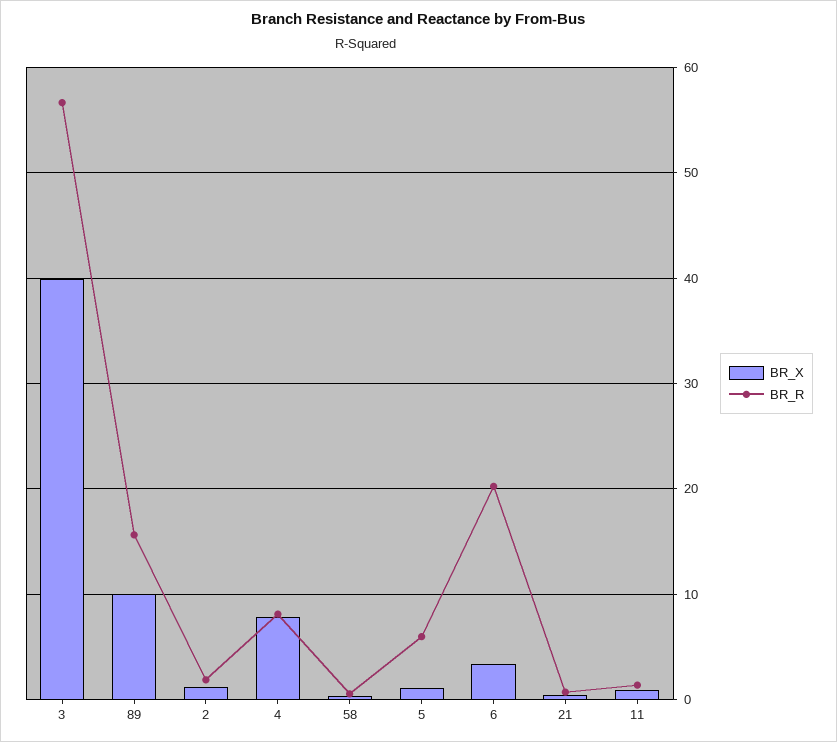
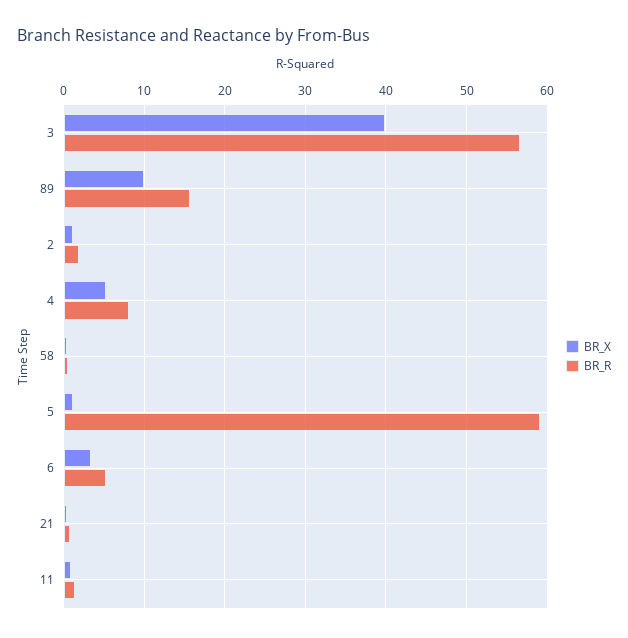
  {
    "BR_X": {
      "3": 40,
      "89": 10,
      "2": 1,
-     "4": 8,
+     "4": 5,
      "58": 0,
      "5": 1,
      "6": 3,
      "21": 0,
      "11": 1
    },
    "BR_R": {
      "3": 57,
      "89": 16,
      "2": 2,
      "4": 8,
      "58": 1,
-     "5": 6,
+     "5": 59,
-     "6": 20,
+     "6": 5,
      "21": 1,
      "11": 1
    }
  }

